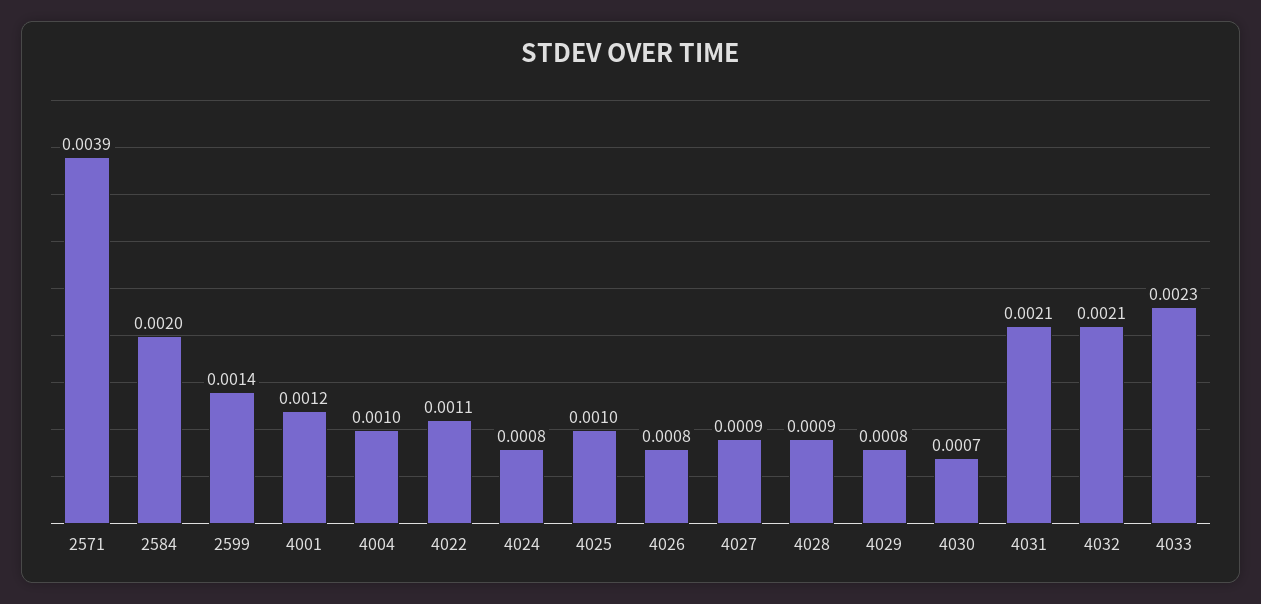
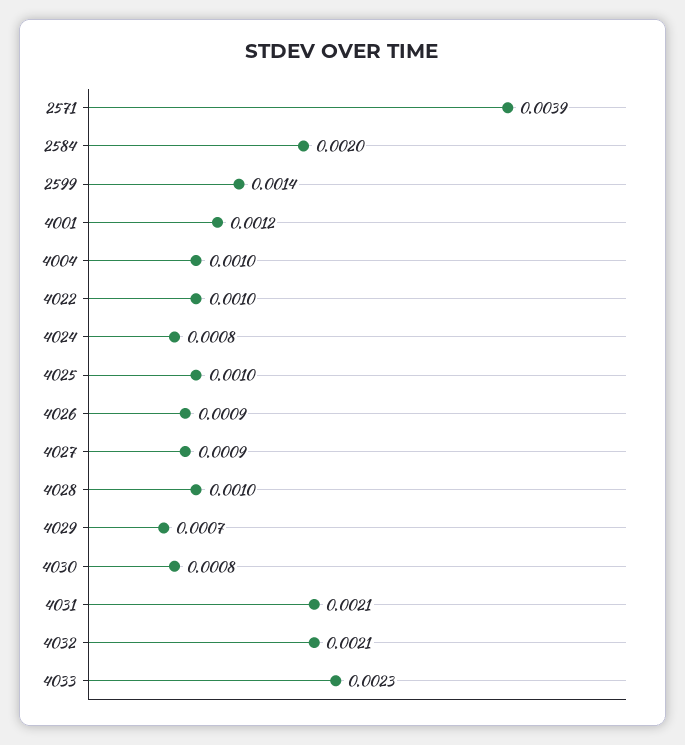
  {
    "2571": 0.0039,
    "2584": 0.002,
    "2599": 0.0014,
    "4001": 0.0012,
    "4004": 0.001,
-   "4022": 0.0011,
+   "4022": 0.001,
    "4024": 0.0008,
    "4025": 0.001,
-   "4026": 0.0008,
+   "4026": 0.0009,
    "4027": 0.0009,
-   "4028": 0.0009,
+   "4028": 0.001,
-   "4029": 0.0008,
+   "4029": 0.0007,
-   "4030": 0.0007,
+   "4030": 0.0008,
    "4031": 0.0021,
    "4032": 0.0021,
    "4033": 0.0023
  }

